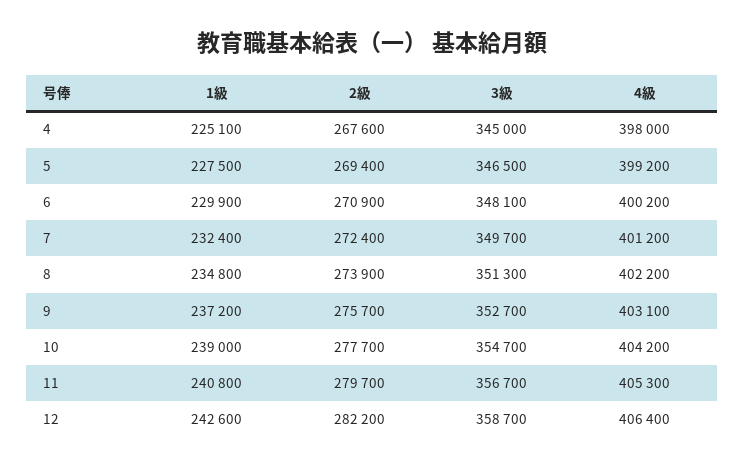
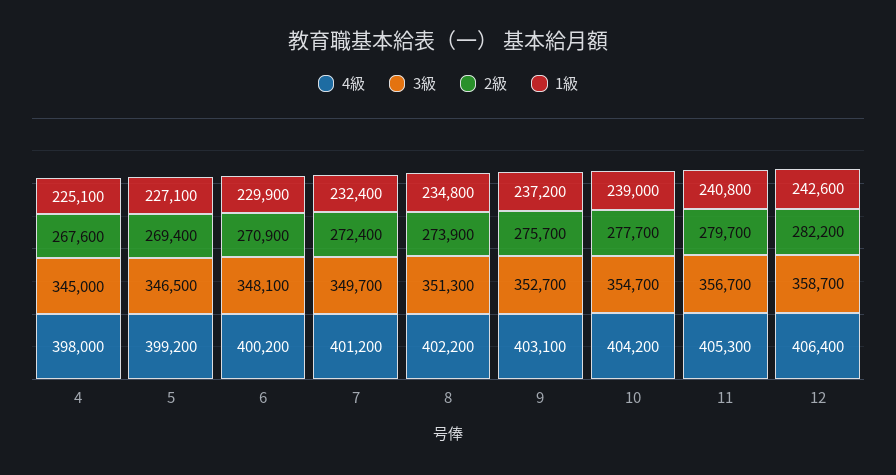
  {
    "1級": {
      "4": 225100,
-     "5": 227500,
+     "5": 227100,
      "6": 229900,
      "7": 232400,
      "8": 234800,
      "9": 237200,
      "10": 239000,
      "11": 240800,
      "12": 242600
    },
    "2級": {
      "4": 267600,
      "5": 269400,
      "6": 270900,
      "7": 272400,
      "8": 273900,
      "9": 275700,
      "10": 277700,
      "11": 279700,
      "12": 282200
    },
    "3級": {
      "4": 345000,
      "5": 346500,
      "6": 348100,
      "7": 349700,
      "8": 351300,
      "9": 352700,
      "10": 354700,
      "11": 356700,
      "12": 358700
    },
    "4級": {
      "4": 398000,
      "5": 399200,
      "6": 400200,
      "7": 401200,
      "8": 402200,
      "9": 403100,
      "10": 404200,
      "11": 405300,
      "12": 406400
    }
  }

